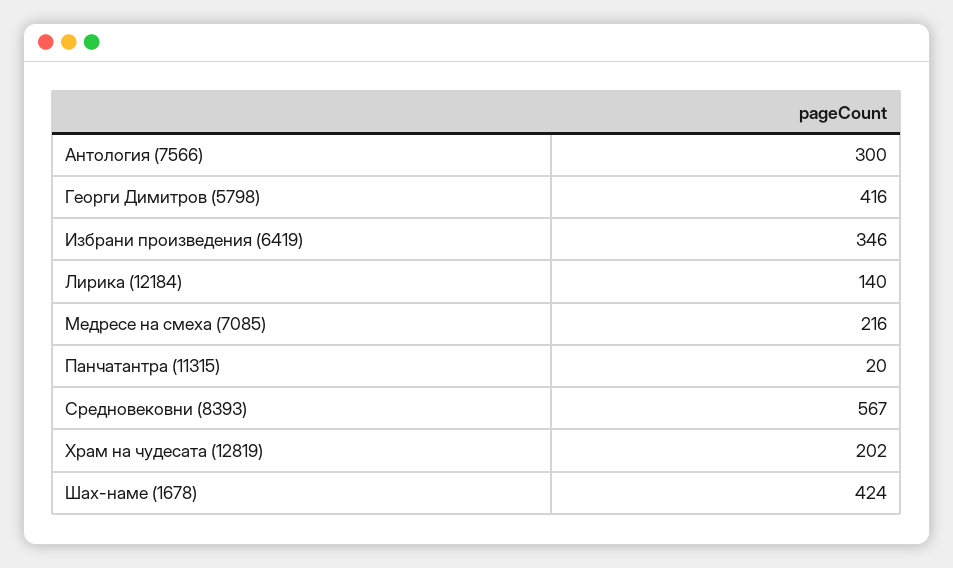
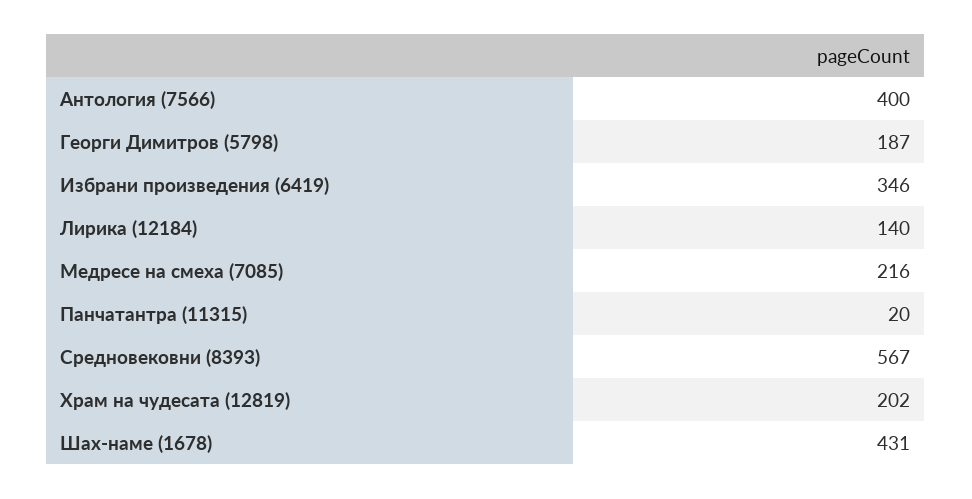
  {
-   "Антология (7566)": 300,
+   "Антология (7566)": 400,
-   "Георги Димитров (5798)": 416,
+   "Георги Димитров (5798)": 187,
    "Избрани произведения (6419)": 346,
    "Лирика (12184)": 140,
    "Медресе на смеха (7085)": 216,
    "Панчатантра (11315)": 20,
    "Средновековни (8393)": 567,
    "Храм на чудесата (12819)": 202,
-   "Шах-наме (1678)": 424
+   "Шах-наме (1678)": 431
  }

